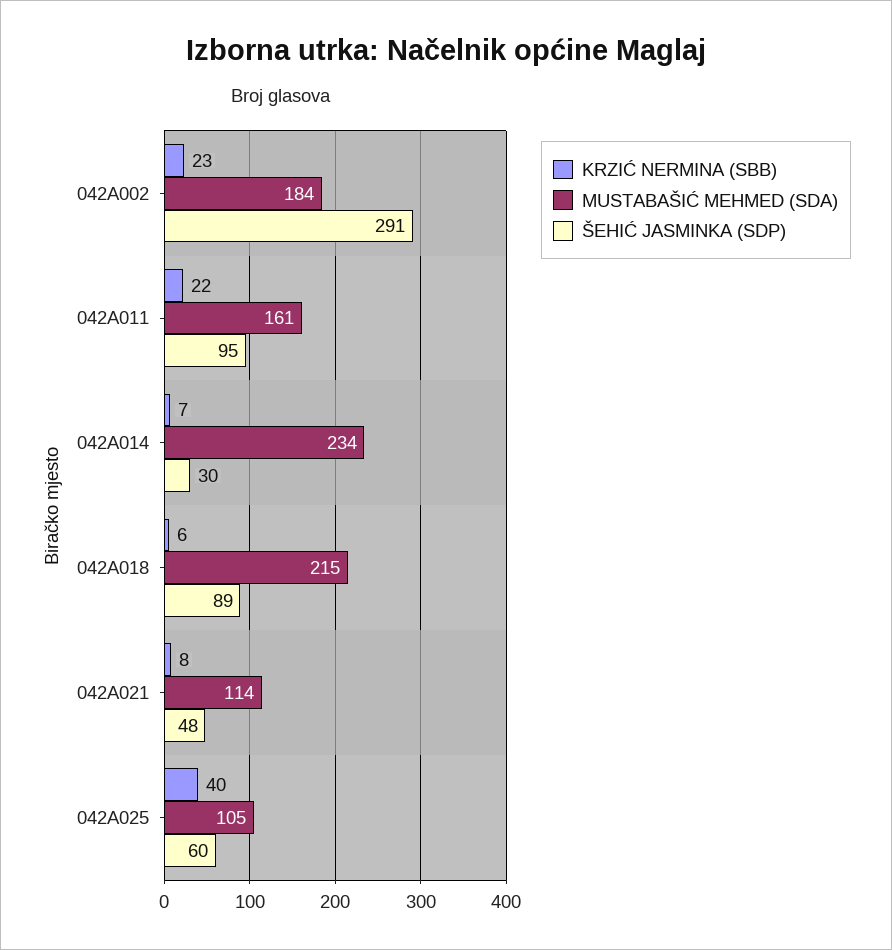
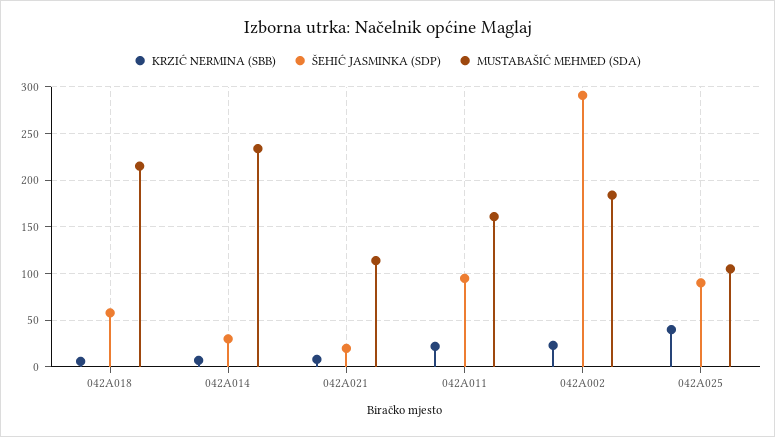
  {
    "KRZIĆ NERMINA (SBB)": {
      "042A002": 23,
      "042A011": 22,
      "042A014": 7,
      "042A018": 6,
      "042A021": 8,
      "042A025": 40
    },
    "MUSTABAŠIĆ MEHMED (SDA)": {
      "042A002": 184,
      "042A011": 161,
      "042A014": 234,
      "042A018": 215,
      "042A021": 114,
      "042A025": 105
    },
    "ŠEHIĆ JASMINKA (SDP)": {
      "042A002": 291,
      "042A011": 95,
      "042A014": 30,
-     "042A018": 89,
+     "042A018": 60,
-     "042A021": 48,
+     "042A021": 20,
-     "042A025": 60
+     "042A025": 90
    }
  }

